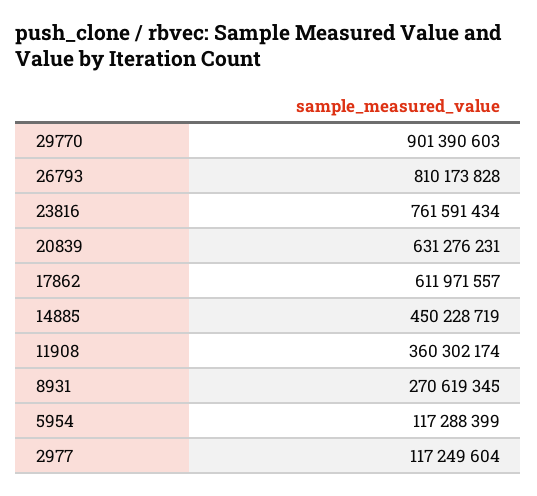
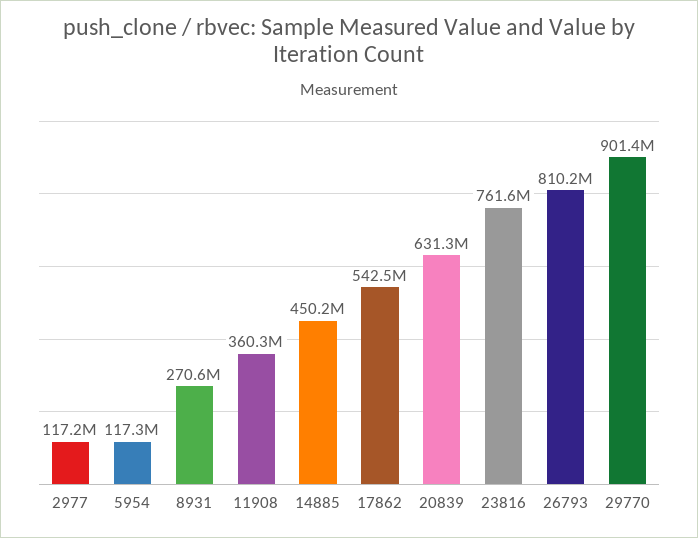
  {
    "29770": 901390603,
    "26793": 810173828,
    "23816": 761591434,
    "20839": 631276231,
-   "17862": 611971557,
+   "17862": 542500000,
    "14885": 450228719,
    "11908": 360302174,
    "8931": 270619345,
    "5954": 117288399,
    "2977": 117249604
  }

